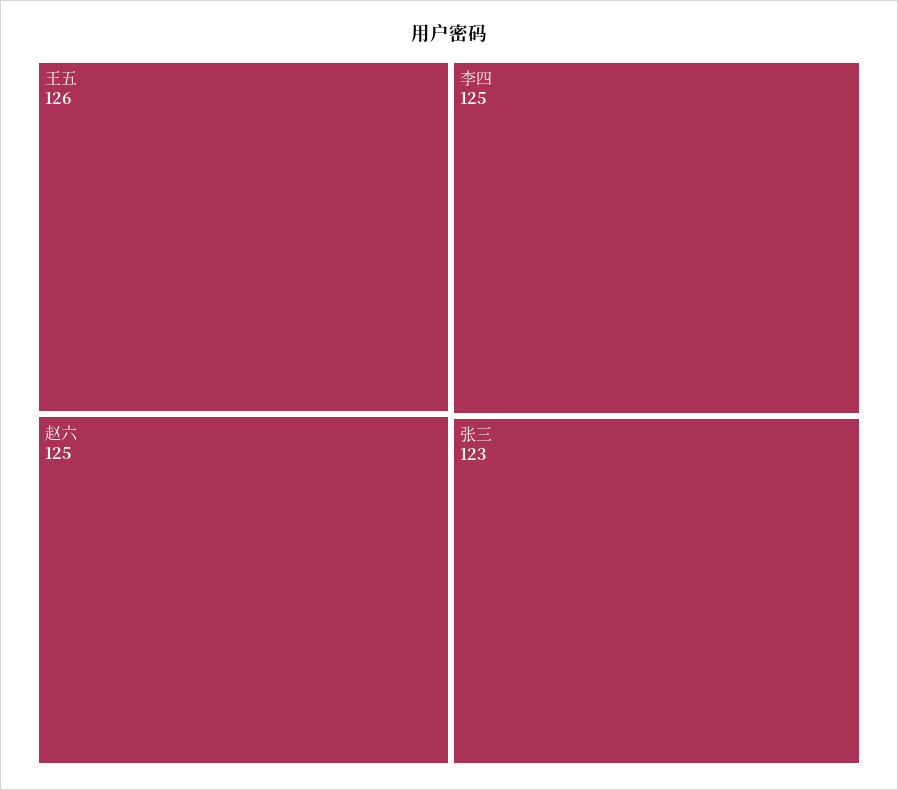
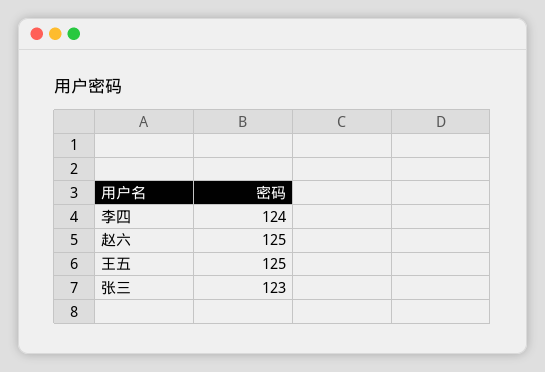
  {
-   "王五": 126,
+   "王五": 125,
    "赵六": 125,
-   "李四": 125,
+   "李四": 124,
    "张三": 123
  }

